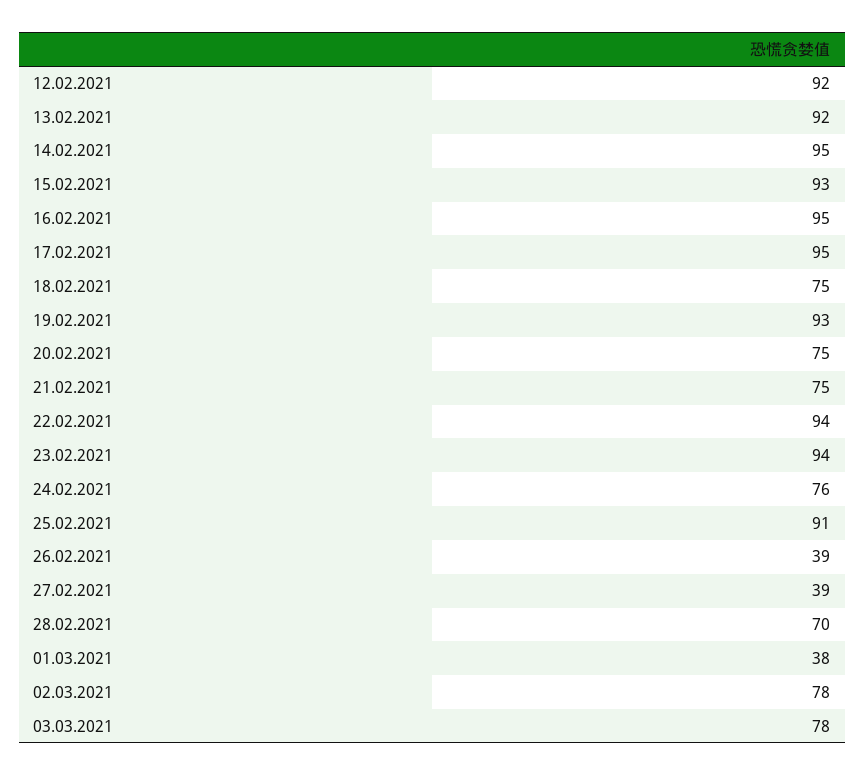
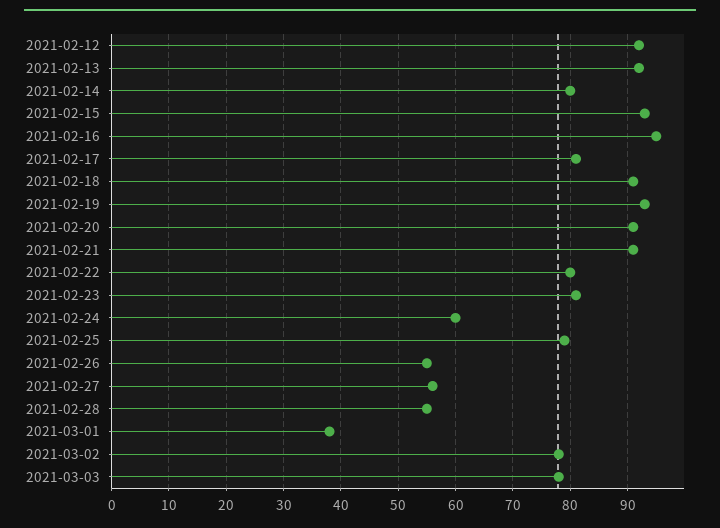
  {
    "12.02.2021": 92,
    "13.02.2021": 92,
-   "14.02.2021": 95,
+   "14.02.2021": 80,
    "15.02.2021": 93,
    "16.02.2021": 95,
-   "17.02.2021": 95,
+   "17.02.2021": 80,
-   "18.02.2021": 75,
+   "18.02.2021": 90,
    "19.02.2021": 93,
-   "20.02.2021": 75,
+   "20.02.2021": 90,
-   "21.02.2021": 75,
+   "21.02.2021": 90,
-   "22.02.2021": 94,
+   "22.02.2021": 80,
-   "23.02.2021": 94,
+   "23.02.2021": 80,
-   "24.02.2021": 76,
+   "24.02.2021": 60,
-   "25.02.2021": 91,
+   "25.02.2021": 80,
-   "26.02.2021": 39,
+   "26.02.2021": 55,
-   "27.02.2021": 39,
+   "27.02.2021": 55,
-   "28.02.2021": 70,
+   "28.02.2021": 55,
    "01.03.2021": 38,
    "02.03.2021": 78,
    "03.03.2021": 78
  }

